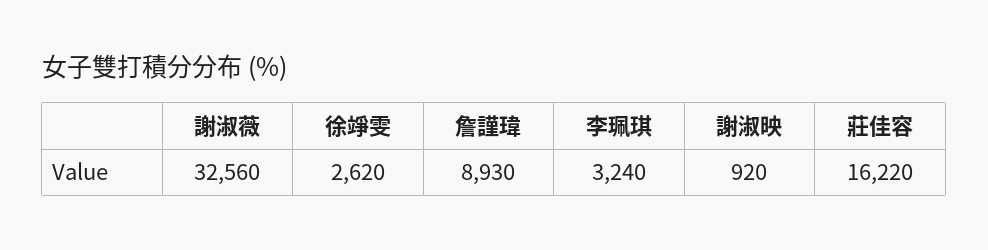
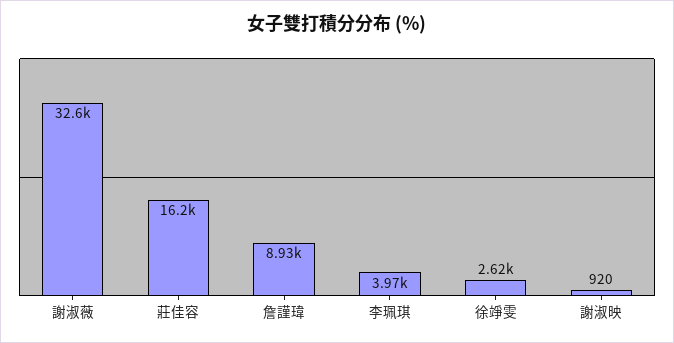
  {
    "謝淑薇": 32560,
    "徐竫雯": 2620,
    "詹謹瑋": 8930,
-   "李珮琪": 3240,
+   "李珮琪": 3970,
    "謝淑映": 920,
    "莊佳容": 16220
  }

